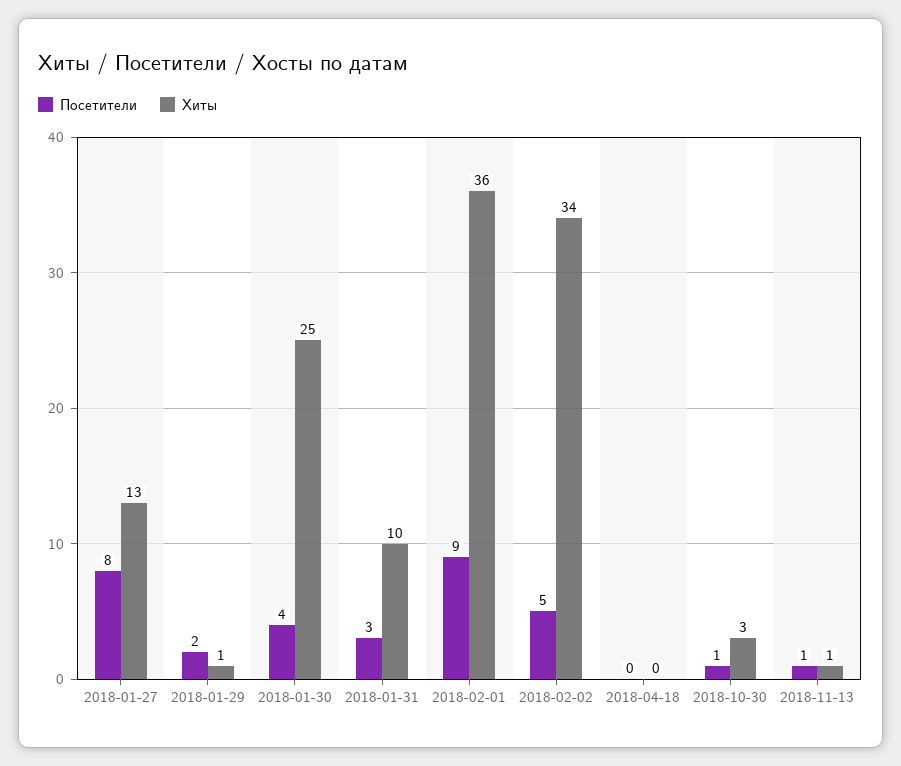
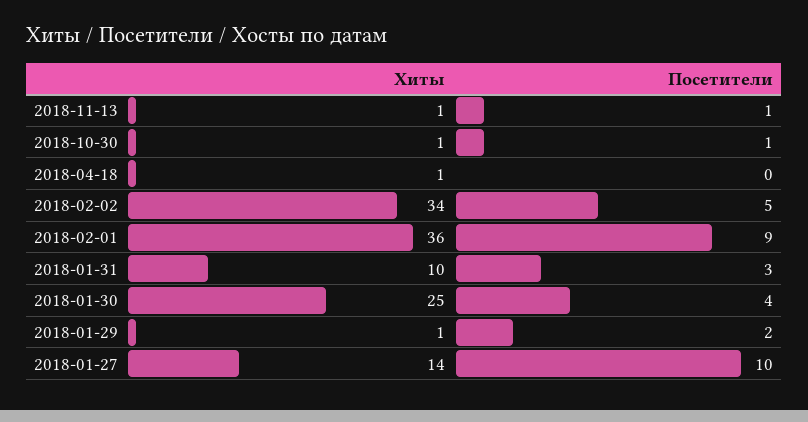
  {
    "Посетители": {
-     "2018-01-27": 8,
+     "2018-01-27": 10,
      "2018-01-29": 2,
      "2018-01-30": 4,
      "2018-01-31": 3,
      "2018-02-01": 9,
      "2018-02-02": 5,
      "2018-04-18": 0,
      "2018-10-30": 1,
      "2018-11-13": 1
    },
    "Хиты": {
-     "2018-01-27": 13,
+     "2018-01-27": 14,
      "2018-01-29": 1,
      "2018-01-30": 25,
      "2018-01-31": 10,
      "2018-02-01": 36,
      "2018-02-02": 34,
-     "2018-04-18": 0,
+     "2018-04-18": 1,
-     "2018-10-30": 3,
+     "2018-10-30": 1,
      "2018-11-13": 1
    }
  }

